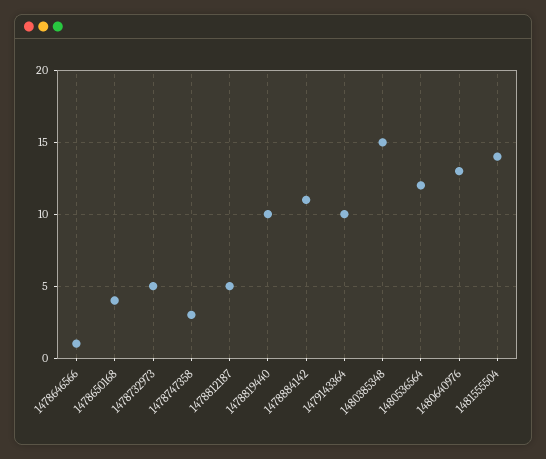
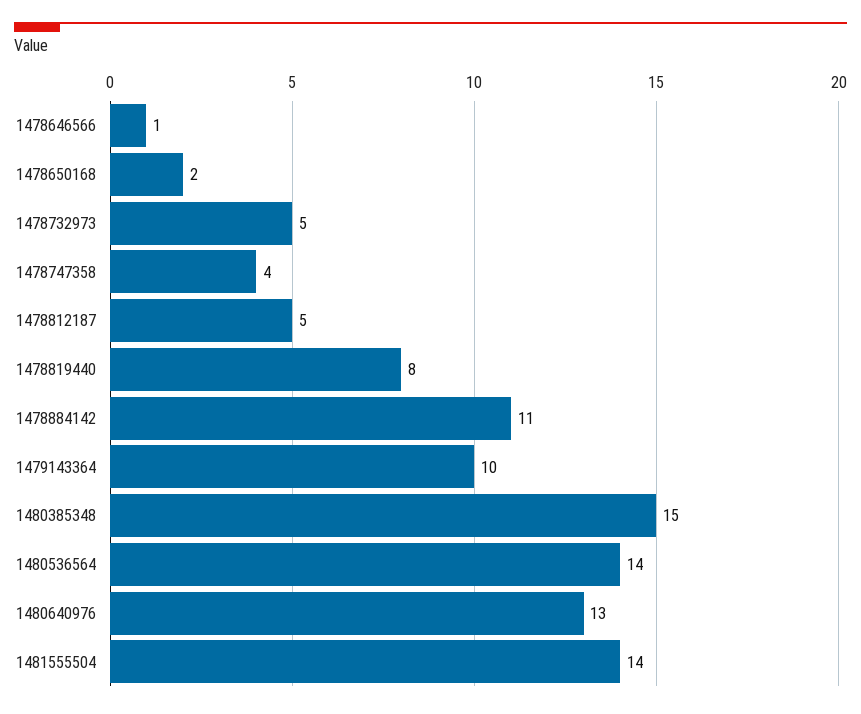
  {
    "1478646566": 1,
-   "1478650168": 4,
+   "1478650168": 2,
    "1478732973": 5,
-   "1478747358": 3,
+   "1478747358": 4,
    "1478812187": 5,
-   "1478819440": 10,
+   "1478819440": 8,
    "1478884142": 11,
    "1479143364": 10,
    "1480385348": 15,
-   "1480536564": 12,
+   "1480536564": 14,
    "1480640976": 13,
    "1481555504": 14
  }

